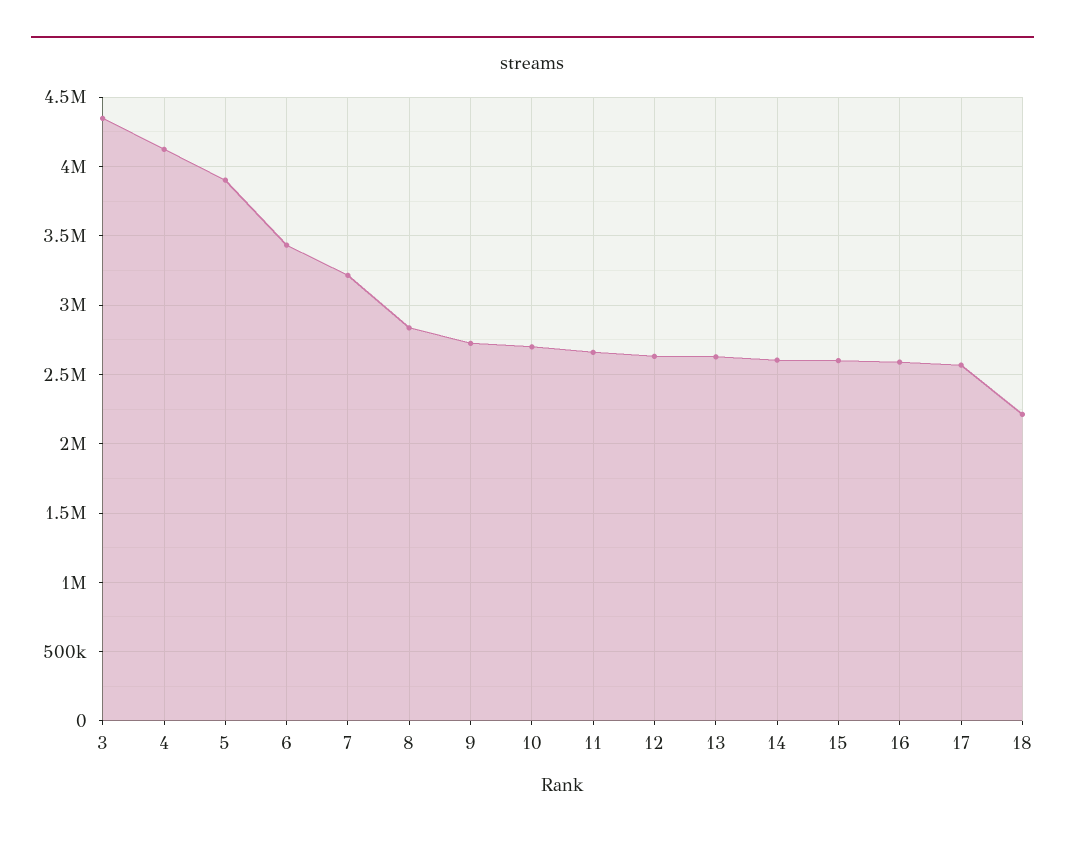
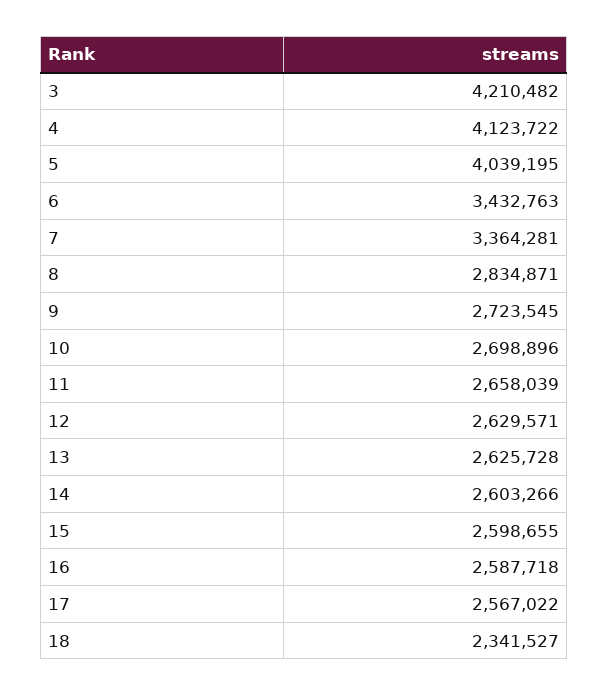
  {
-   "3": 4350000,
+   "3": 4210482,
    "4": 4123722,
-   "5": 3900000,
+   "5": 4039195,
    "6": 3432763,
-   "7": 3200000,
+   "7": 3364281,
    "8": 2834871,
    "9": 2723545,
    "10": 2698896,
    "11": 2658039,
    "12": 2629571,
    "13": 2625728,
    "14": 2603266,
    "15": 2598655,
    "16": 2587718,
    "17": 2567022,
-   "18": 2200000
+   "18": 2341527
  }

